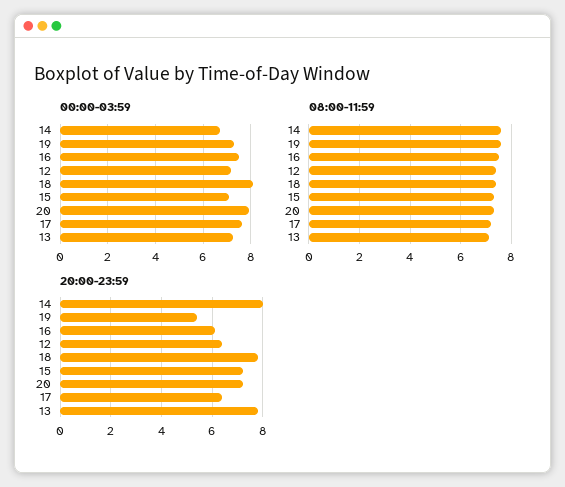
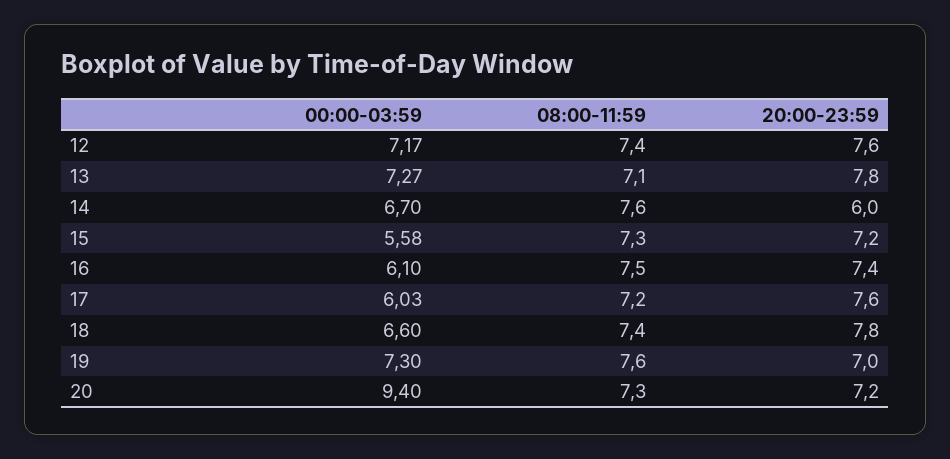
  {
    "00:00-03:59": {
      "14": 6.7,
      "19": 7.3,
-     "16": 7.5,
+     "16": 6.1,
      "12": 7.17,
-     "18": 8,
+     "18": 6.6,
-     "15": 7,
+     "15": 5.58,
-     "20": 8,
+     "20": 9.4,
-     "17": 7.5,
+     "17": 6.03,
      "13": 7.27
    },
    "08:00-11:59": {
      "14": 7.6,
      "19": 7.6,
      "16": 7.5,
      "12": 7.4,
      "18": 7.4,
      "15": 7.3,
      "20": 7.3,
      "17": 7.2,
      "13": 7.1
    },
    "20:00-23:59": {
-     "14": 8,
+     "14": 6,
-     "19": 5.5,
+     "19": 7,
-     "16": 6,
+     "16": 7.4,
-     "12": 6.5,
+     "12": 7.6,
      "18": 7.8,
      "15": 7.2,
      "20": 7.2,
-     "17": 6.5,
+     "17": 7.6,
      "13": 7.8
    }
  }

